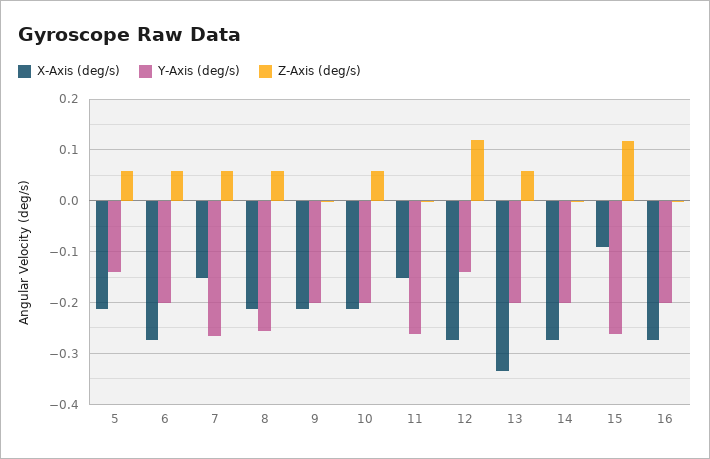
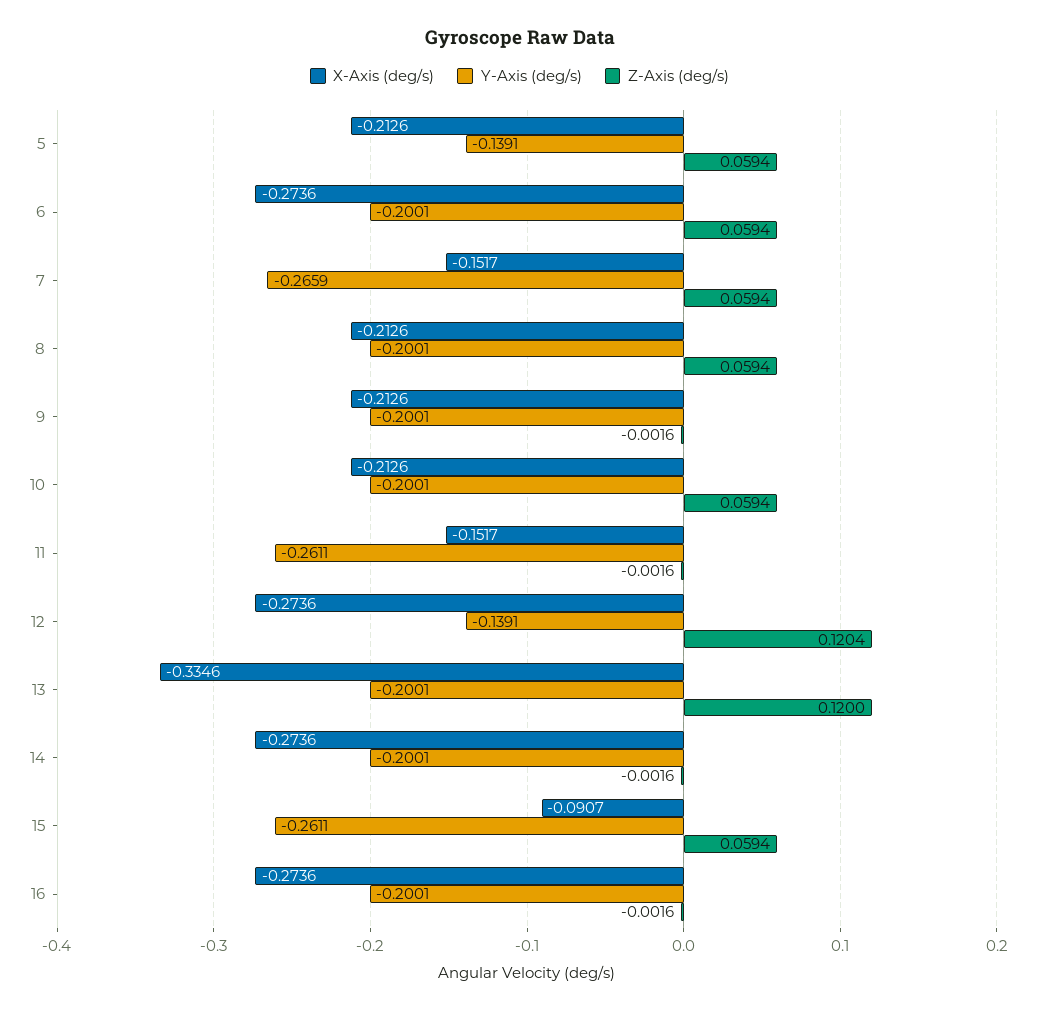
  {
    "X-Axis (deg/s)": {
      "5": -0.2126,
      "6": -0.2736,
      "7": -0.1517,
      "8": -0.2126,
      "9": -0.2126,
      "10": -0.2126,
      "11": -0.1517,
      "12": -0.2736,
      "13": -0.3346,
      "14": -0.2736,
      "15": -0.0907,
      "16": -0.2736
    },
    "Y-Axis (deg/s)": {
      "5": -0.1391,
      "6": -0.2001,
      "7": -0.2659,
-     "8": -0.26,
+     "8": -0.2001,
      "9": -0.2001,
      "10": -0.2001,
      "11": -0.2611,
      "12": -0.1391,
      "13": -0.2001,
      "14": -0.2001,
      "15": -0.2611,
      "16": -0.2001
    },
    "Z-Axis (deg/s)": {
      "5": 0.0594,
      "6": 0.0594,
      "7": 0.0594,
      "8": 0.0594,
      "9": -0.0016,
      "10": 0.0594,
      "11": -0.0016,
      "12": 0.1204,
-     "13": 0.06,
+     "13": 0.12,
      "14": -0.0016,
-     "15": 0.12,
+     "15": 0.0594,
      "16": -0.0016
    }
  }

